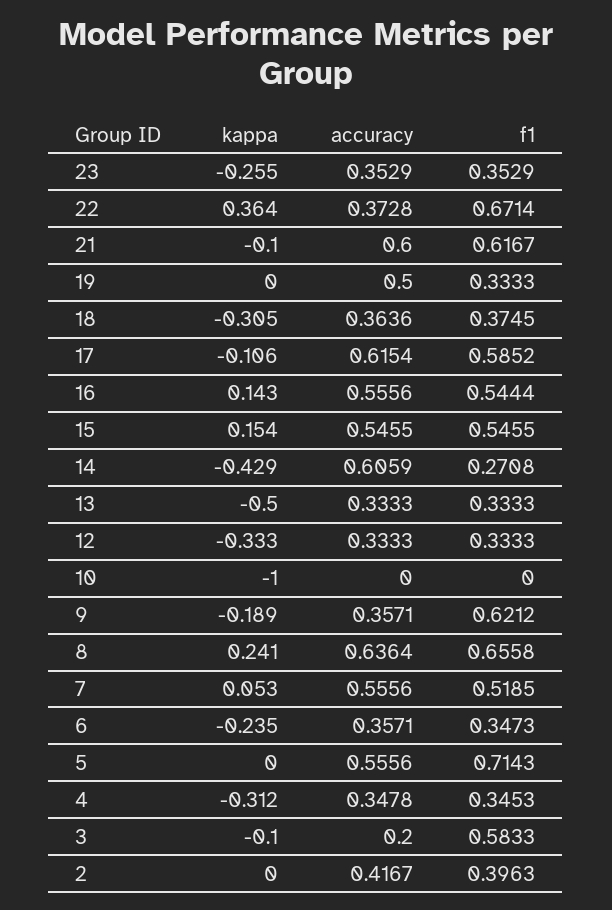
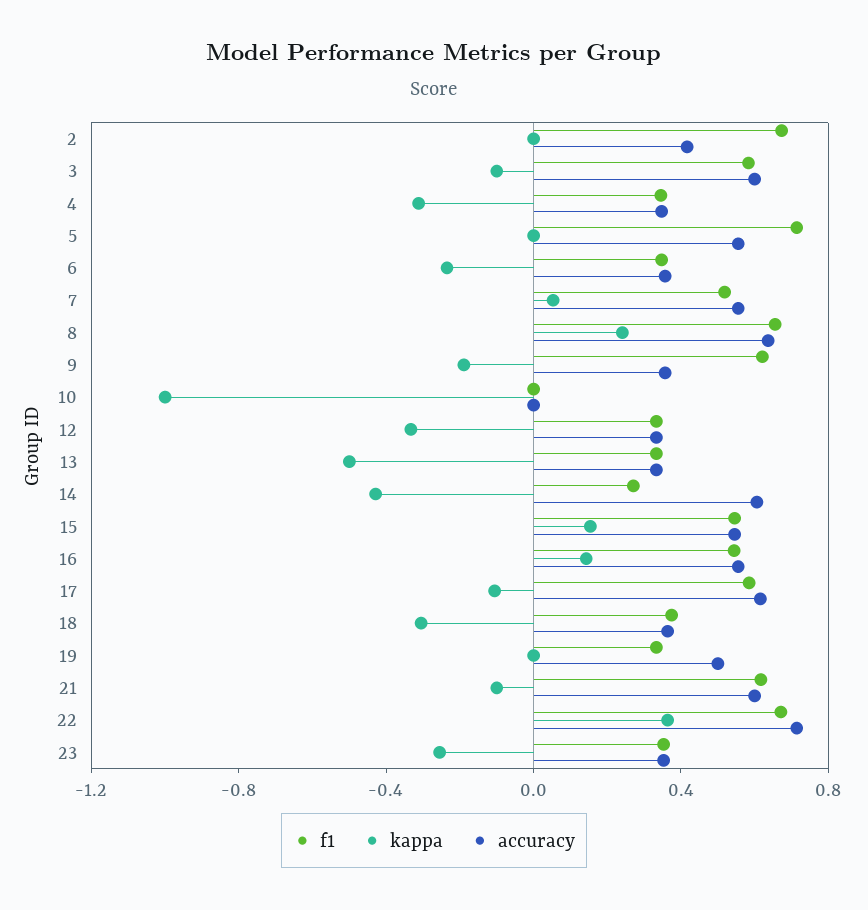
  {
    "kappa": {
      "23": -0.255,
      "22": 0.364,
      "21": -0.1,
      "19": 0,
      "18": -0.305,
      "17": -0.106,
      "16": 0.143,
      "15": 0.154,
      "14": -0.429,
      "13": -0.5,
      "12": -0.333,
      "10": -1,
      "9": -0.189,
      "8": 0.241,
      "7": 0.053,
      "6": -0.235,
      "5": 0,
      "4": -0.312,
      "3": -0.1,
      "2": 0
    },
    "accuracy": {
      "23": 0.3529,
-     "22": 0.3728,
+     "22": 0.7,
      "21": 0.6,
      "19": 0.5,
      "18": 0.3636,
      "17": 0.6154,
      "16": 0.5556,
      "15": 0.5455,
      "14": 0.6059,
      "13": 0.3333,
      "12": 0.3333,
      "10": 0,
      "9": 0.3571,
      "8": 0.6364,
      "7": 0.5556,
      "6": 0.3571,
      "5": 0.5556,
      "4": 0.3478,
-     "3": 0.2,
+     "3": 0.6,
      "2": 0.4167
    },
    "f1": {
      "23": 0.3529,
      "22": 0.6714,
      "21": 0.6167,
      "19": 0.3333,
      "18": 0.3745,
      "17": 0.5852,
      "16": 0.5444,
      "15": 0.5455,
      "14": 0.2708,
      "13": 0.3333,
      "12": 0.3333,
      "10": 0,
      "9": 0.6212,
      "8": 0.6558,
      "7": 0.5185,
      "6": 0.3473,
      "5": 0.7143,
      "4": 0.3453,
      "3": 0.5833,
-     "2": 0.3963
+     "2": 0.7
    }
  }

